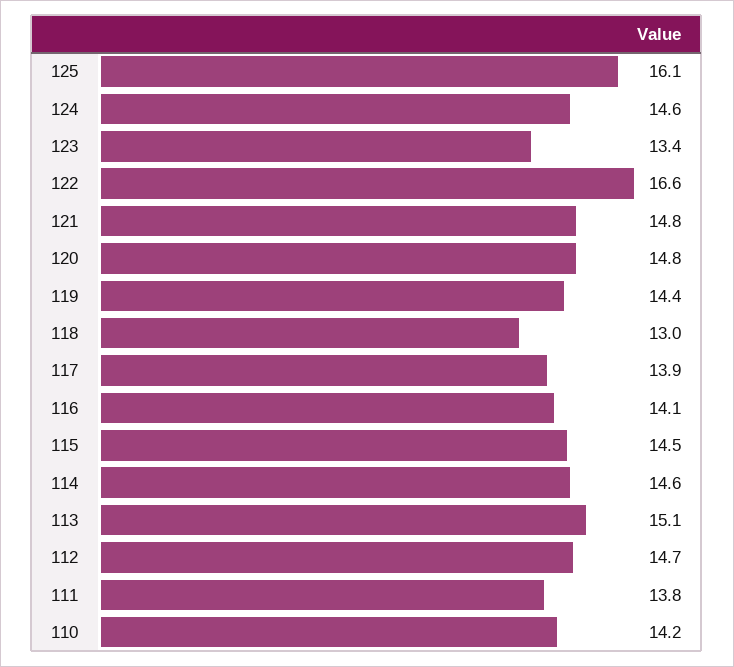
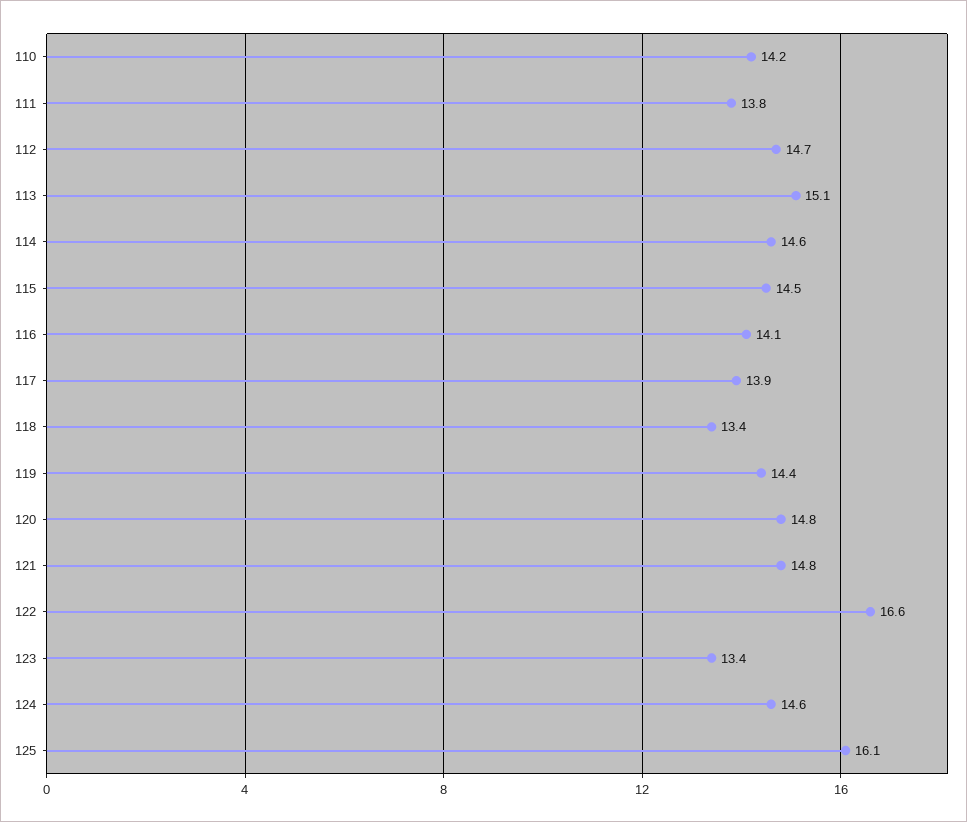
  {
    "125": 16.1,
    "124": 14.6,
    "123": 13.4,
    "122": 16.6,
    "121": 14.8,
    "120": 14.8,
    "119": 14.4,
-   "118": 13,
+   "118": 13.4,
    "117": 13.9,
    "116": 14.1,
    "115": 14.5,
    "114": 14.6,
    "113": 15.1,
    "112": 14.7,
    "111": 13.8,
    "110": 14.2
  }

